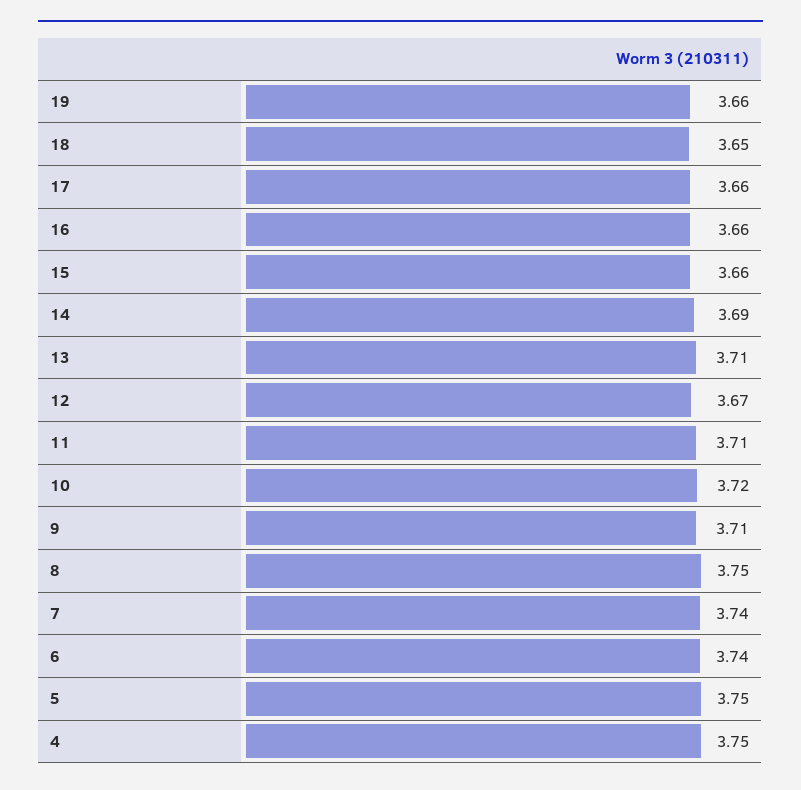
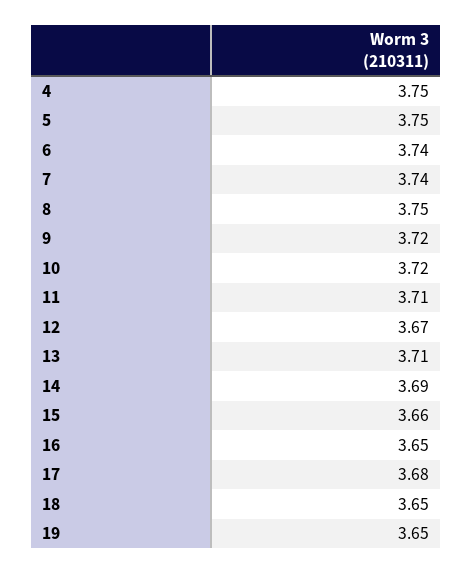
  {
-   "19": 3.66,
+   "19": 3.65,
    "18": 3.65,
-   "17": 3.66,
+   "17": 3.68,
-   "16": 3.66,
+   "16": 3.65,
    "15": 3.66,
    "14": 3.69,
    "13": 3.71,
    "12": 3.67,
    "11": 3.71,
    "10": 3.72,
-   "9": 3.71,
+   "9": 3.72,
    "8": 3.75,
    "7": 3.74,
    "6": 3.74,
    "5": 3.75,
    "4": 3.75
  }

